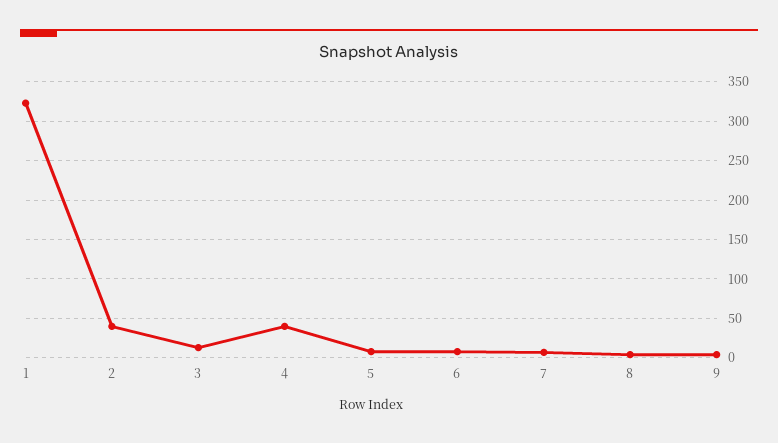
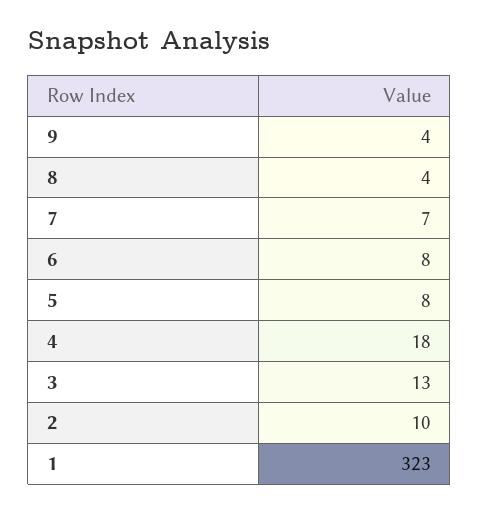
  {
    "1": 323,
-   "2": 40,
+   "2": 10,
    "3": 13,
-   "4": 40,
+   "4": 18,
    "5": 8,
    "6": 8,
    "7": 7,
    "8": 4,
    "9": 4
  }

